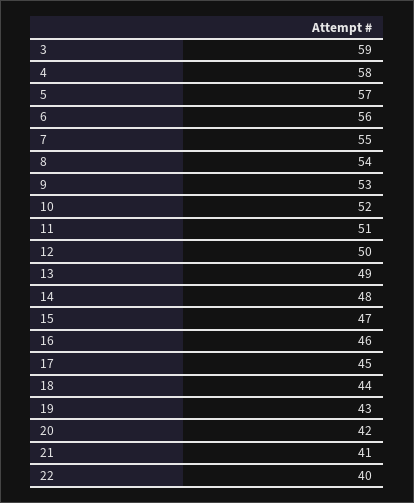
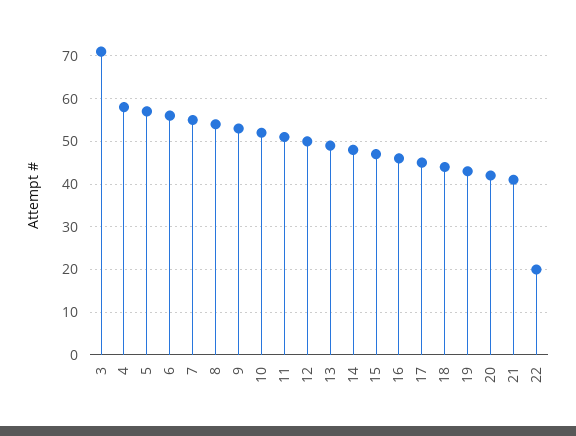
  {
-   "3": 59,
+   "3": 70,
    "4": 58,
    "5": 57,
    "6": 56,
    "7": 55,
    "8": 54,
    "9": 53,
    "10": 52,
    "11": 51,
    "12": 50,
    "13": 49,
    "14": 48,
    "15": 47,
    "16": 46,
    "17": 45,
    "18": 44,
    "19": 43,
    "20": 42,
    "21": 41,
-   "22": 40
+   "22": 20
  }

